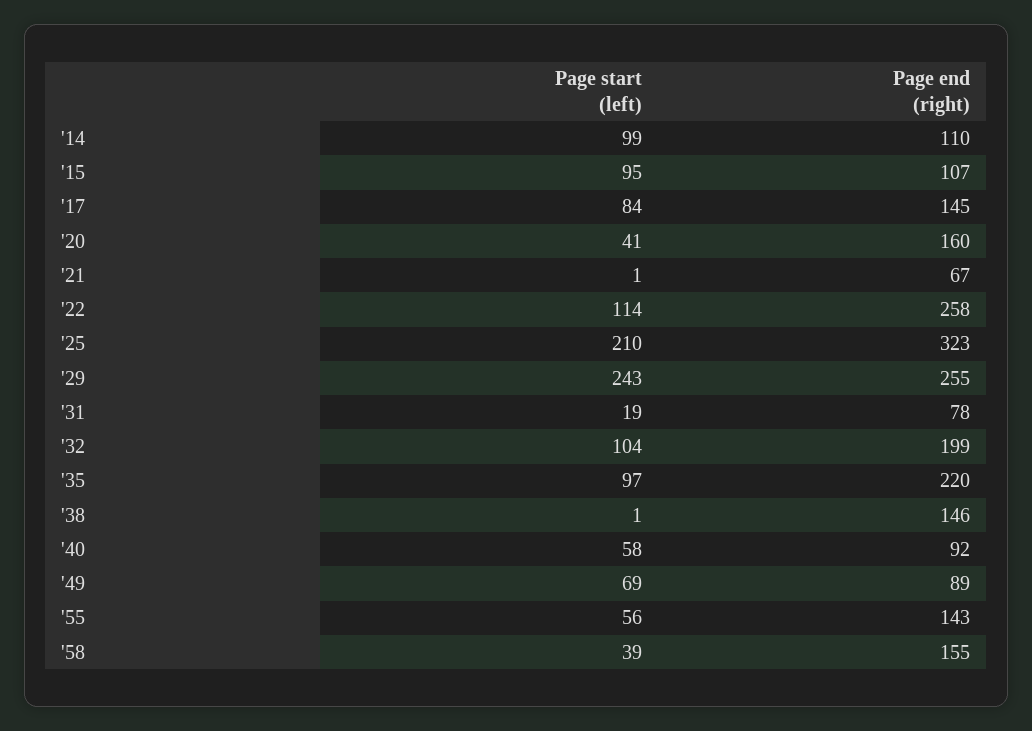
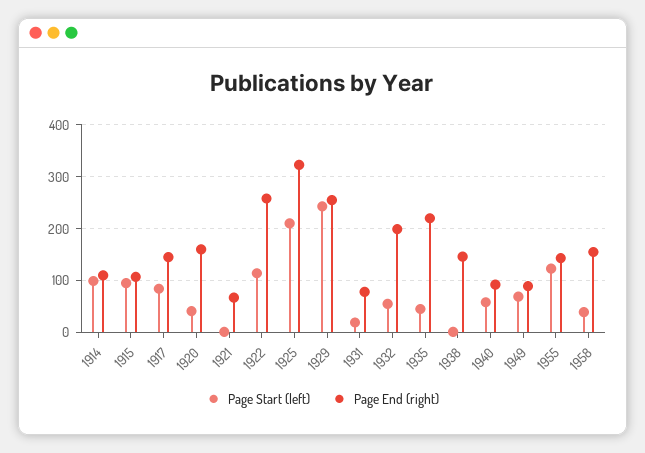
  {
    "Page start (left)": {
      "'14": 99,
      "'15": 95,
      "'17": 84,
      "'20": 41,
      "'21": 1,
      "'22": 114,
      "'25": 210,
      "'29": 243,
      "'31": 19,
-     "'32": 104,
+     "'32": 60,
-     "'35": 97,
+     "'35": 40,
      "'38": 1,
      "'40": 58,
      "'49": 69,
-     "'55": 56,
+     "'55": 120,
      "'58": 39
    },
    "Page end (right)": {
      "'14": 110,
      "'15": 107,
      "'17": 145,
      "'20": 160,
      "'21": 67,
      "'22": 258,
      "'25": 323,
      "'29": 255,
      "'31": 78,
      "'32": 199,
      "'35": 220,
      "'38": 146,
      "'40": 92,
      "'49": 89,
      "'55": 143,
      "'58": 155
    }
  }

